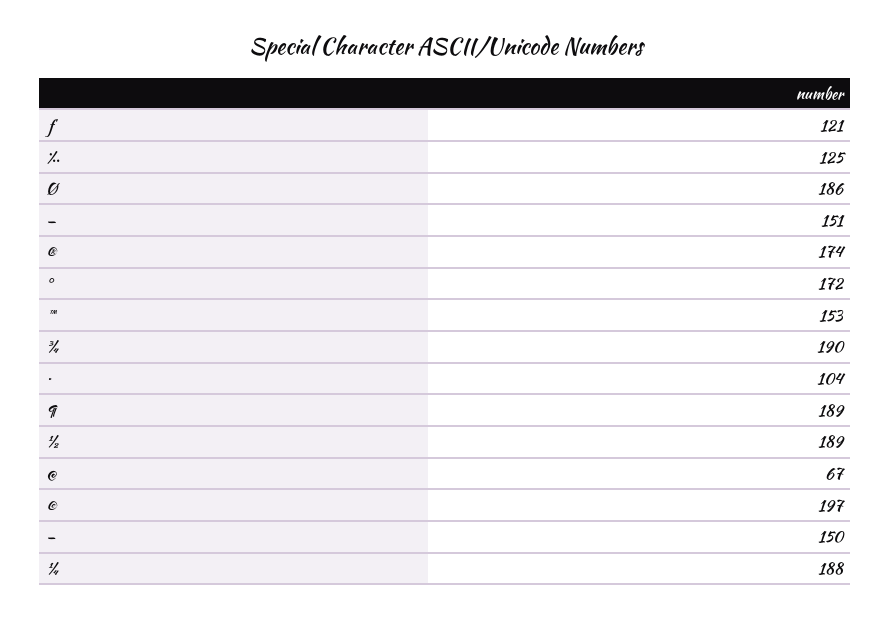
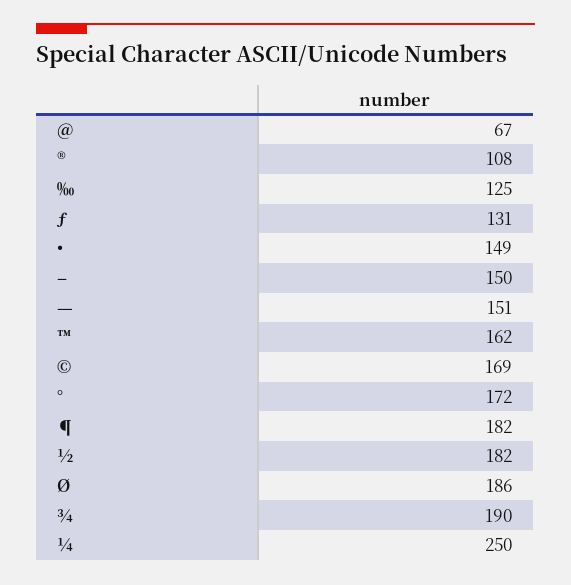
  {
-   "ƒ": 121,
+   "ƒ": 131,
    "‰": 125,
    "Ø": 186,
    "—": 151,
-   "®": 174,
+   "®": 108,
    "°": 172,
-   "™": 153,
+   "™": 162,
    "¾": 190,
-   "•": 104,
+   "•": 149,
-   "¶": 189,
+   "¶": 182,
-   "½": 189,
+   "½": 182,
    "@": 67,
-   "©": 197,
+   "©": 169,
    "–": 150,
-   "¼": 188
+   "¼": 250
  }

